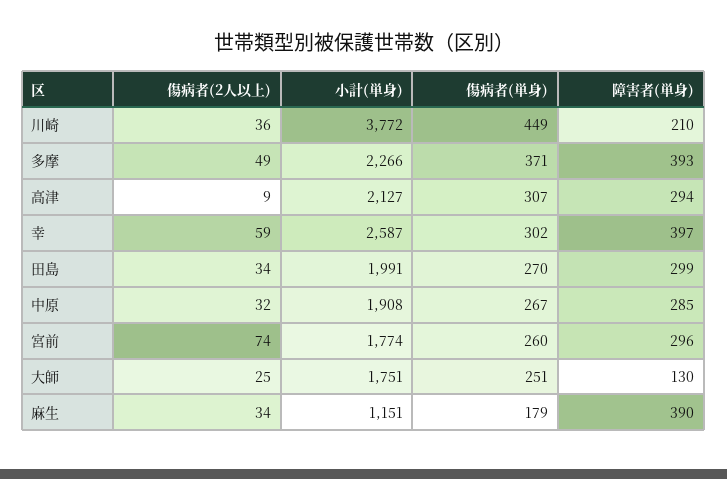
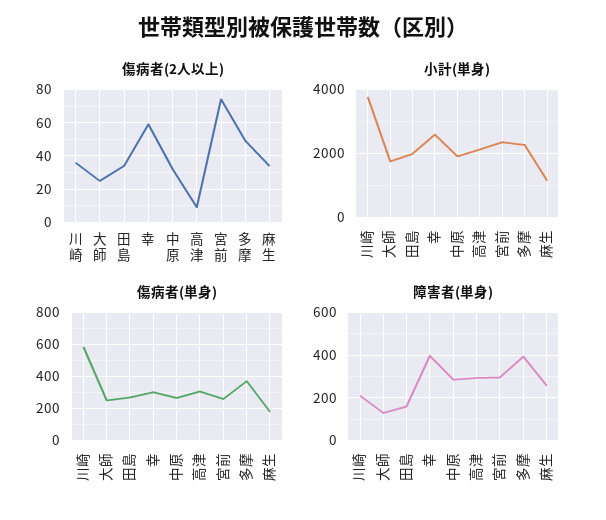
  {
    "傷病者(2人以上)": {
      "川崎": 36,
      "多摩": 49,
      "高津": 9,
      "幸": 59,
      "田島": 34,
      "中原": 32,
      "宮前": 74,
      "大師": 25,
      "麻生": 34
    },
    "小計(単身)": {
      "川崎": 3772,
      "多摩": 2266,
      "高津": 2127,
      "幸": 2587,
      "田島": 1991,
      "中原": 1908,
-     "宮前": 1774,
+     "宮前": 2400,
      "大師": 1751,
      "麻生": 1151
    },
    "傷病者(単身)": {
-     "川崎": 449,
+     "川崎": 600,
      "多摩": 371,
      "高津": 307,
      "幸": 302,
      "田島": 270,
      "中原": 267,
      "宮前": 260,
      "大師": 251,
      "麻生": 179
    },
    "障害者(単身)": {
      "川崎": 210,
      "多摩": 393,
      "高津": 294,
      "幸": 397,
-     "田島": 299,
+     "田島": 150,
      "中原": 285,
      "宮前": 296,
      "大師": 130,
-     "麻生": 390
+     "麻生": 250
    }
  }

